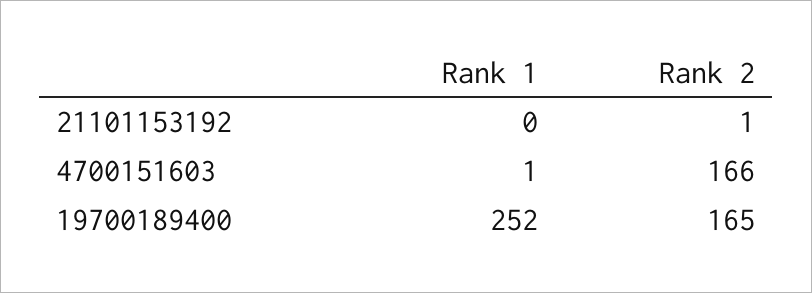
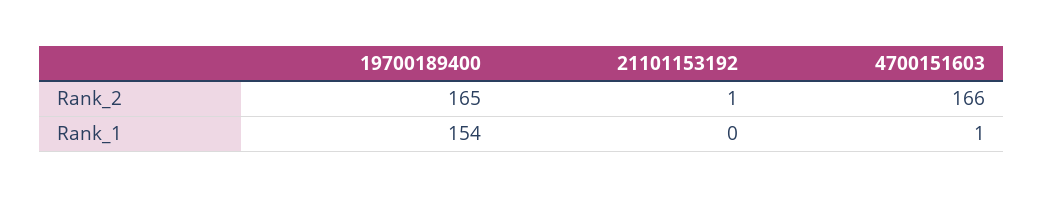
  {
    "Rank 1": {
      "21101153192": 0,
      "4700151603": 1,
-     "19700189400": 252
+     "19700189400": 154
    },
    "Rank 2": {
      "21101153192": 1,
      "4700151603": 166,
      "19700189400": 165
    }
  }

